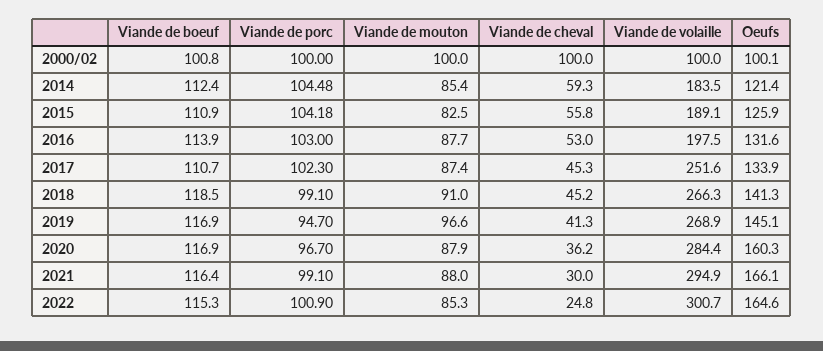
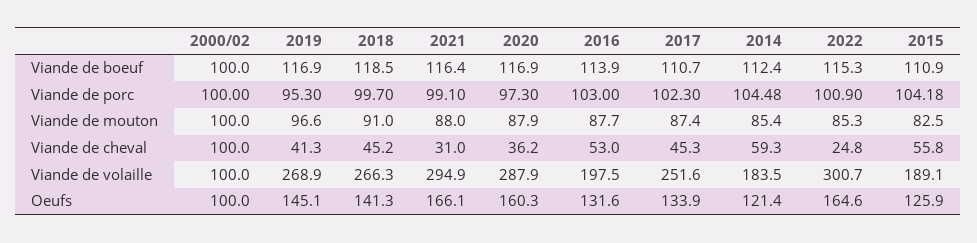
  {
    "Viande de boeuf": {
-     "2000/02": 100.8,
+     "2000/02": 100,
      "2014": 112.4,
      "2015": 110.9,
      "2016": 113.9,
      "2017": 110.7,
      "2018": 118.5,
      "2019": 116.9,
      "2020": 116.9,
      "2021": 116.4,
      "2022": 115.3
    },
    "Viande de porc": {
      "2000/02": 100,
      "2014": 104.48,
      "2015": 104.18,
      "2016": 103,
      "2017": 102.3,
-     "2018": 99.1,
+     "2018": 99.7,
-     "2019": 94.7,
+     "2019": 95.3,
-     "2020": 96.7,
+     "2020": 97.3,
      "2021": 99.1,
      "2022": 100.9
    },
    "Viande de mouton": {
      "2000/02": 100,
      "2014": 85.4,
      "2015": 82.5,
      "2016": 87.7,
      "2017": 87.4,
      "2018": 91,
      "2019": 96.6,
      "2020": 87.9,
      "2021": 88,
      "2022": 85.3
    },
    "Viande de cheval": {
      "2000/02": 100,
      "2014": 59.3,
      "2015": 55.8,
      "2016": 53,
      "2017": 45.3,
      "2018": 45.2,
      "2019": 41.3,
      "2020": 36.2,
-     "2021": 30,
+     "2021": 31,
      "2022": 24.8
    },
    "Viande de volaille": {
      "2000/02": 100,
      "2014": 183.5,
      "2015": 189.1,
      "2016": 197.5,
      "2017": 251.6,
      "2018": 266.3,
      "2019": 268.9,
-     "2020": 284.4,
+     "2020": 287.9,
      "2021": 294.9,
      "2022": 300.7
    },
    "Oeufs": {
-     "2000/02": 100.1,
+     "2000/02": 100,
      "2014": 121.4,
      "2015": 125.9,
      "2016": 131.6,
      "2017": 133.9,
      "2018": 141.3,
      "2019": 145.1,
      "2020": 160.3,
      "2021": 166.1,
      "2022": 164.6
    }
  }

